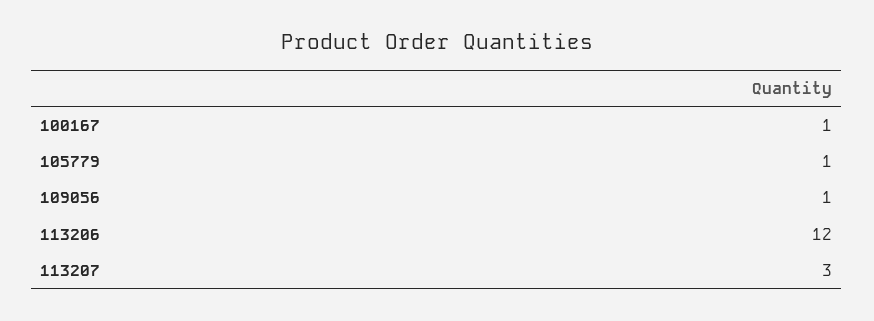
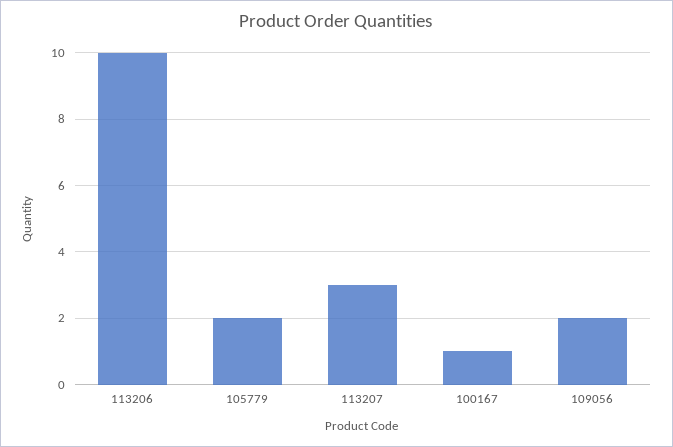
  {
    "100167": 1,
-   "105779": 1,
+   "105779": 2,
-   "109056": 1,
+   "109056": 2,
-   "113206": 12,
+   "113206": 10,
    "113207": 3
  }

